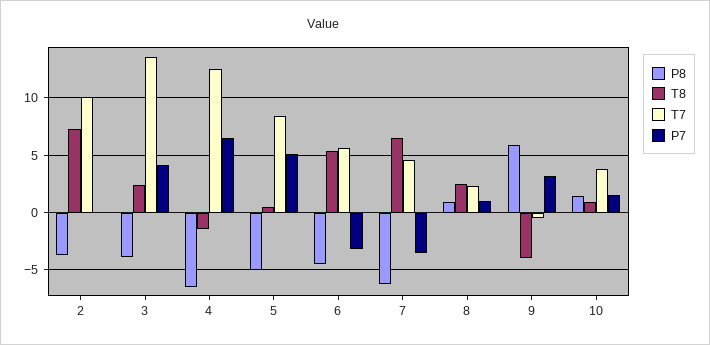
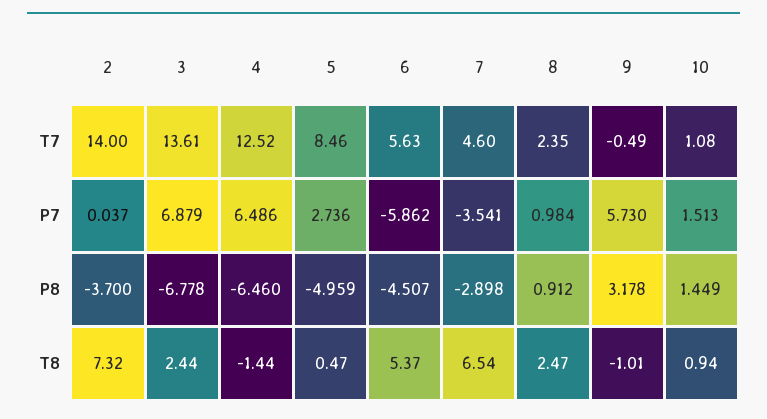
  {
    "P8": {
      "2": -3.7,
-     "3": -4,
+     "3": -6.778,
      "4": -6.46,
      "5": -4.959,
      "6": -4.507,
-     "7": -6,
+     "7": -2.898,
      "8": 0.912,
-     "9": 6,
+     "9": 3.178,
      "10": 1.449
    },
    "T8": {
      "2": 7.32,
      "3": 2.44,
      "4": -1.44,
      "5": 0.47,
      "6": 5.37,
      "7": 6.54,
      "8": 2.47,
-     "9": -4,
+     "9": -1.01,
      "10": 0.94
    },
    "T7": {
-     "2": 10,
+     "2": 14,
      "3": 13.61,
      "4": 12.52,
      "5": 8.46,
      "6": 5.63,
      "7": 4.6,
      "8": 2.35,
      "9": -0.49,
-     "10": 4
+     "10": 1.08
    },
    "P7": {
      "2": 0.037,
-     "3": 4,
+     "3": 6.879,
      "4": 6.486,
-     "5": 5,
+     "5": 2.736,
-     "6": -3,
+     "6": -5.862,
      "7": -3.541,
      "8": 0.984,
-     "9": 3,
+     "9": 5.73,
      "10": 1.513
    }
  }

